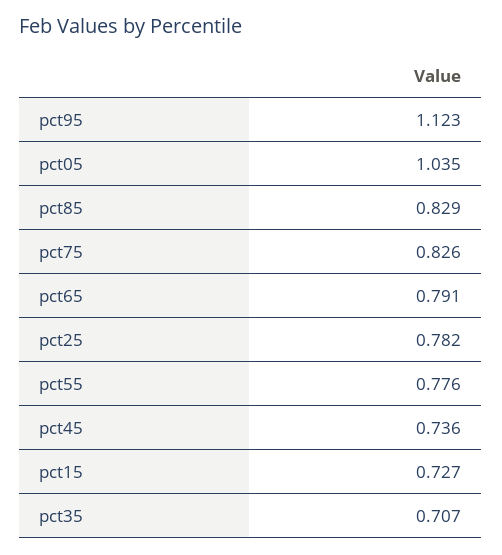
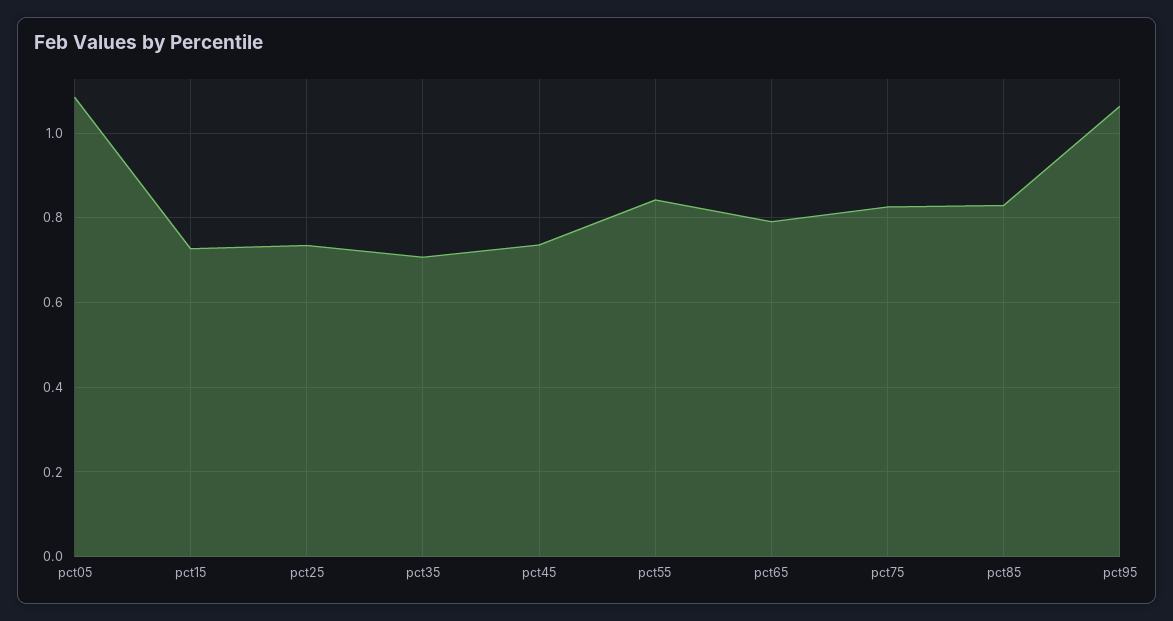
  {
-   "pct95": 1.123,
+   "pct95": 1.06,
-   "pct05": 1.035,
+   "pct05": 1.08,
    "pct85": 0.829,
    "pct75": 0.826,
    "pct65": 0.791,
-   "pct25": 0.782,
+   "pct25": 0.74,
-   "pct55": 0.776,
+   "pct55": 0.84,
    "pct45": 0.736,
    "pct15": 0.727,
    "pct35": 0.707
  }

